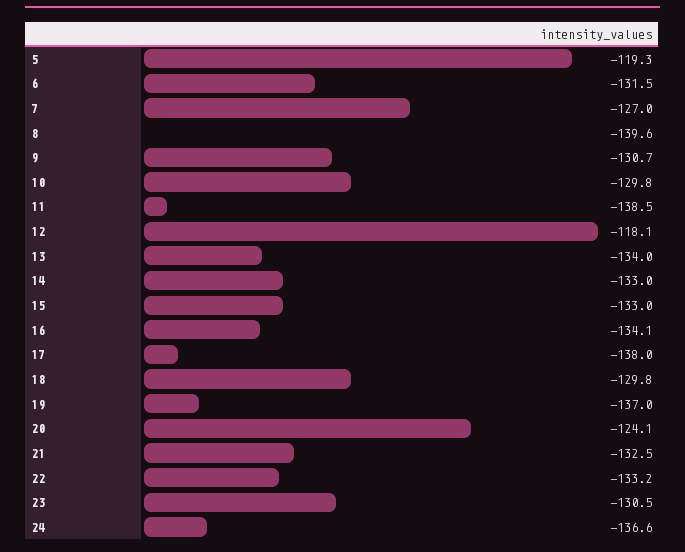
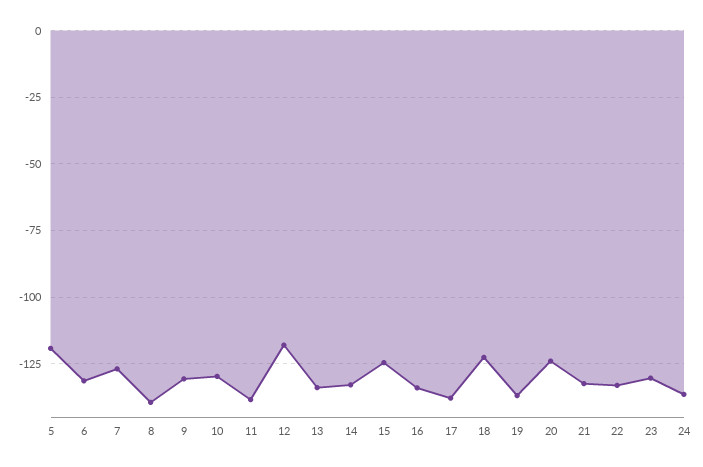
  {
    "5": -119.3,
    "6": -131.5,
    "7": -127,
    "8": -139.6,
    "9": -130.7,
    "10": -129.8,
    "11": -138.5,
    "12": -118.1,
    "13": -134,
    "14": -133,
-   "15": -133,
+   "15": -125,
    "16": -134.1,
    "17": -138,
-   "18": -129.8,
+   "18": -122.5,
    "19": -137,
    "20": -124.1,
    "21": -132.5,
    "22": -133.2,
    "23": -130.5,
    "24": -136.6
  }

